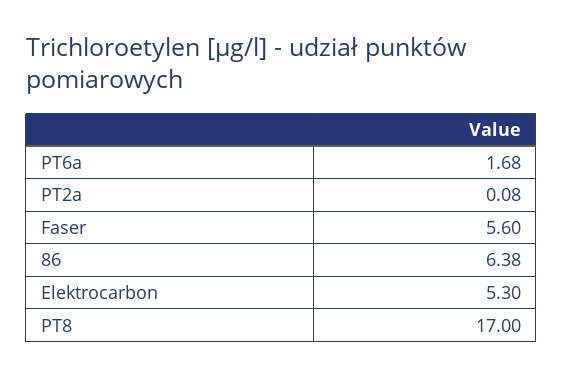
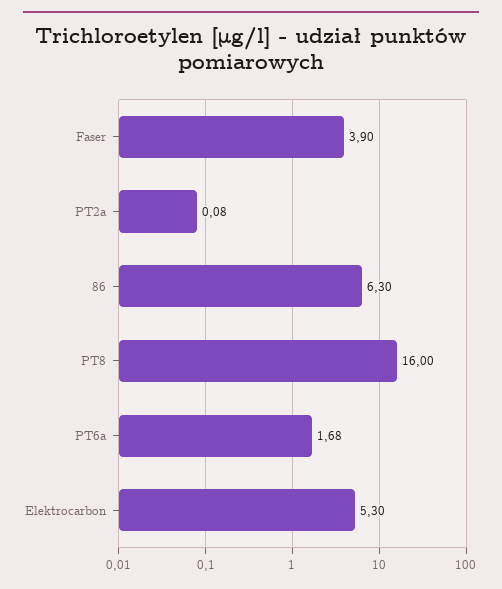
  {
    "PT6a": 1.68,
    "PT2a": 0.08,
-   "Faser": 5.6,
+   "Faser": 3.9,
-   "86": 6.38,
+   "86": 6.3,
    "Elektrocarbon": 5.3,
-   "PT8": 17
+   "PT8": 16
  }

